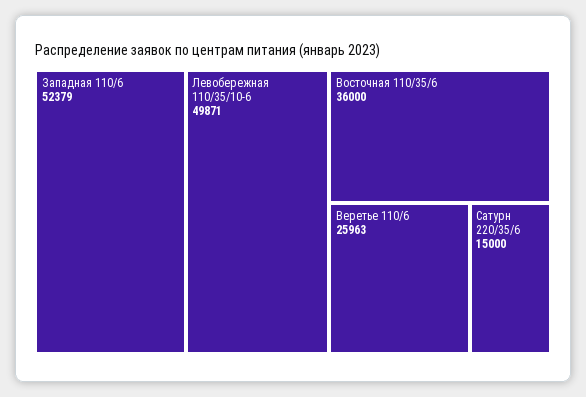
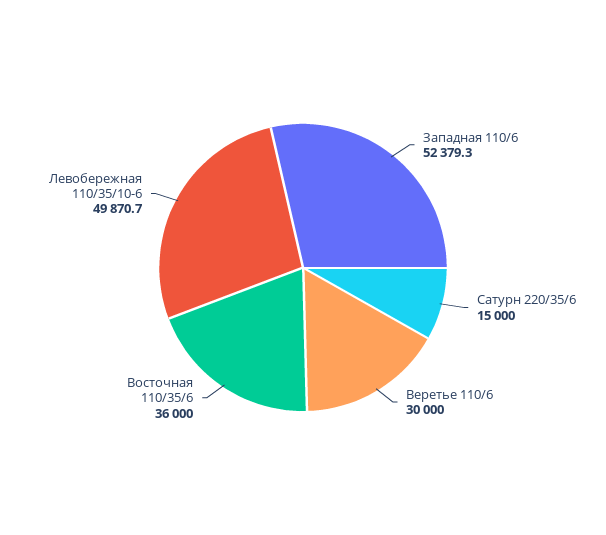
  {
    "Западная 110/6": 52379.3,
    "Левобережная 110/35/10-6": 49870.7,
    "Восточная 110/35/6": 36000,
-   "Веретье 110/6": 25963,
+   "Веретье 110/6": 30000,
    "Сатурн 220/35/6": 15000
  }

